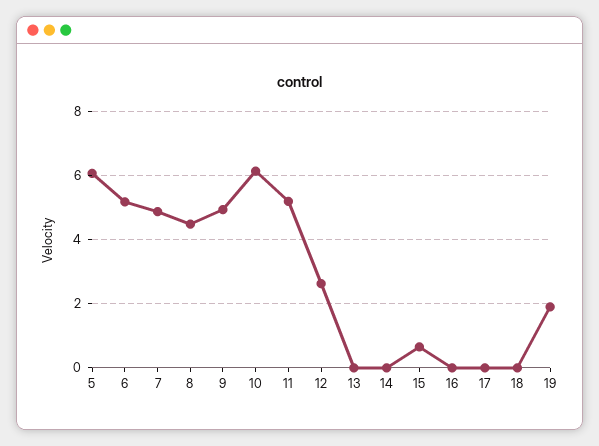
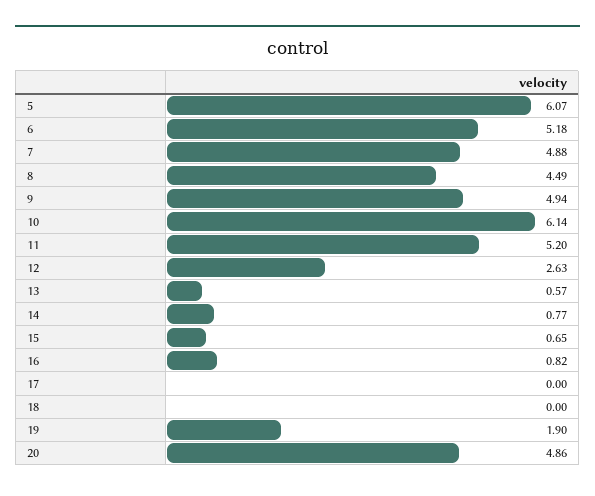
  {
    "5": 6.07,
    "6": 5.18,
    "7": 4.88,
    "8": 4.49,
    "9": 4.94,
    "10": 6.14,
    "11": 5.2,
    "12": 2.63,
-   "13": 0,
+   "13": 0.57,
-   "14": 0,
+   "14": 0.77,
    "15": 0.65,
-   "16": 0,
+   "16": 0.82,
    "17": 0,
    "18": 0,
-   "19": 1.9
+   "19": 1.9,
+   "20": 4.86
  }

